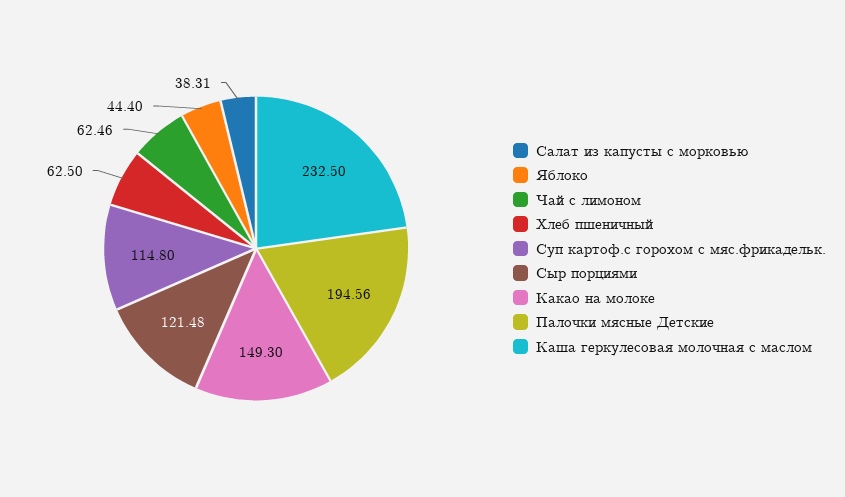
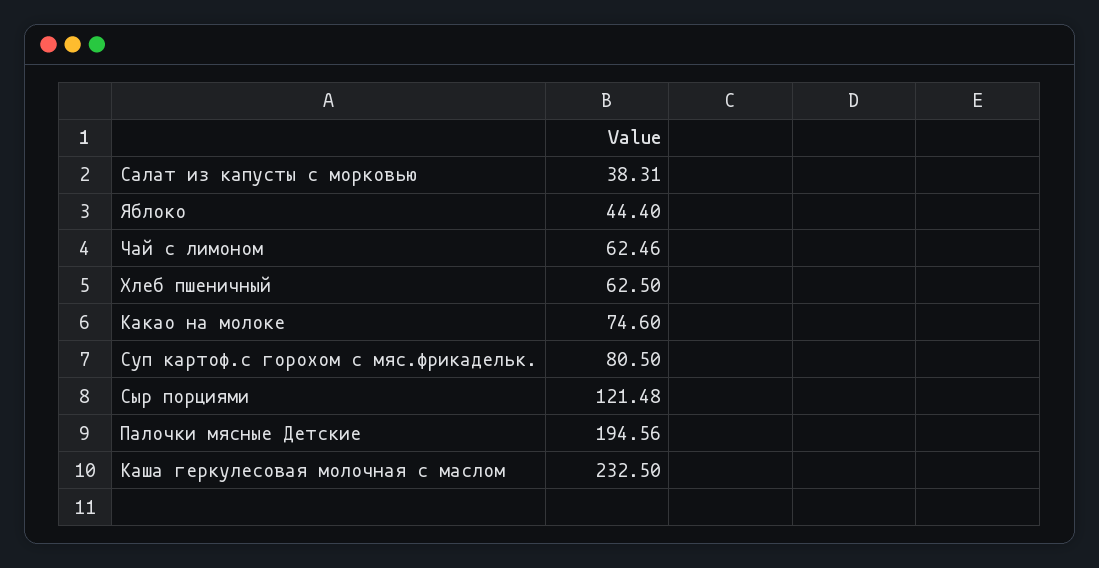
  {
    "Салат из капусты с морковью": 38.31,
    "Яблоко": 44.4,
    "Чай с лимоном": 62.46,
    "Хлеб пшеничный": 62.5,
-   "Суп картоф.с горохом с мяс.фрикадельк.": 114.8,
+   "Суп картоф.с горохом с мяс.фрикадельк.": 80.5,
    "Сыр порциями": 121.48,
-   "Какао на молоке": 149.3,
+   "Какао на молоке": 74.6,
    "Палочки мясные Детские": 194.56,
    "Каша геркулесовая молочная с маслом": 232.5
  }

